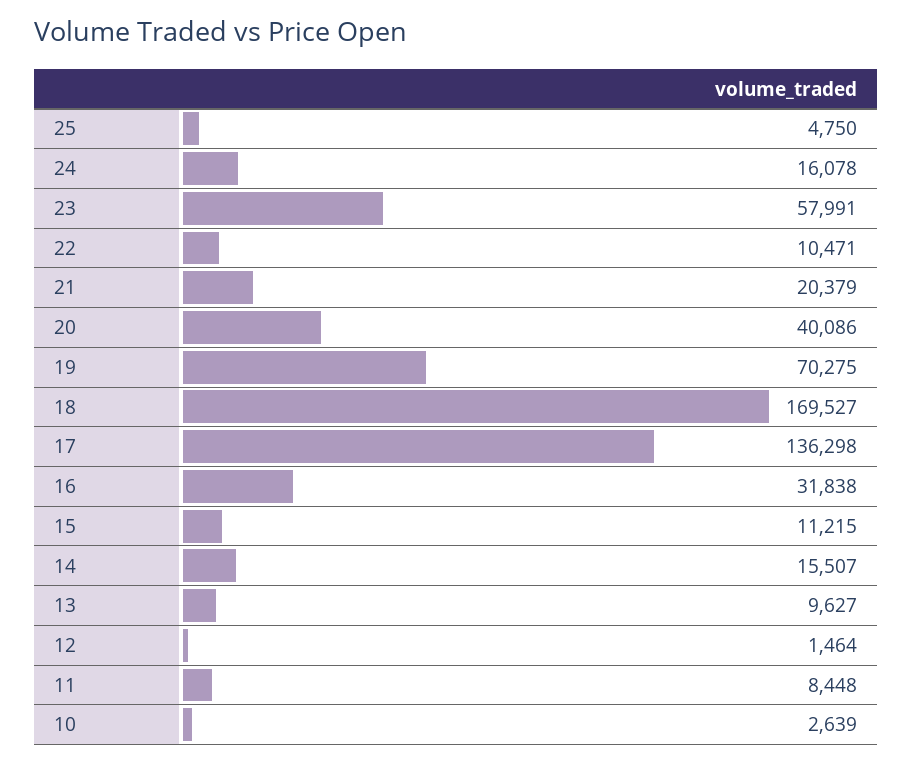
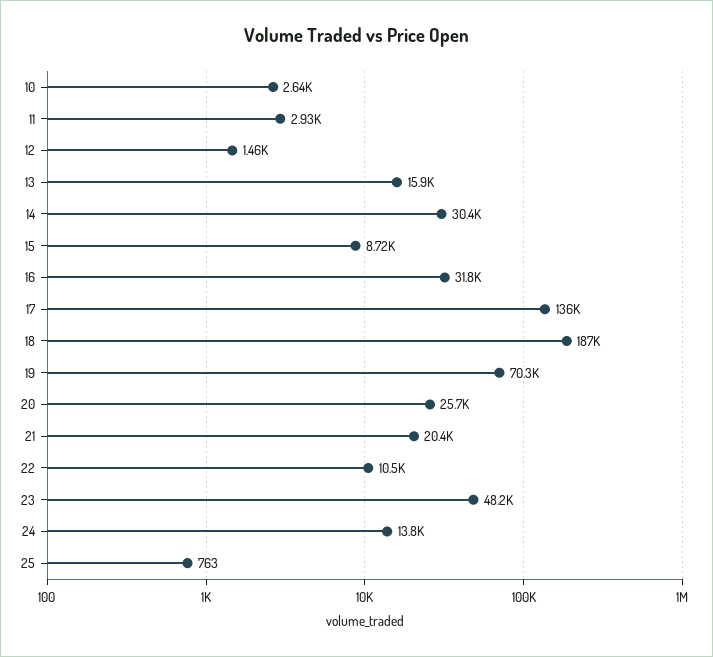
  {
-   "25": 4750,
+   "25": 763,
-   "24": 16078,
+   "24": 13800,
-   "23": 57991,
+   "23": 48200,
    "22": 10471,
    "21": 20379,
-   "20": 40086,
+   "20": 25700,
    "19": 70275,
-   "18": 169527,
+   "18": 187000,
    "17": 136298,
    "16": 31838,
-   "15": 11215,
+   "15": 8720,
-   "14": 15507,
+   "14": 30400,
-   "13": 9627,
+   "13": 15900,
    "12": 1464,
-   "11": 8448,
+   "11": 2930,
    "10": 2639
  }

